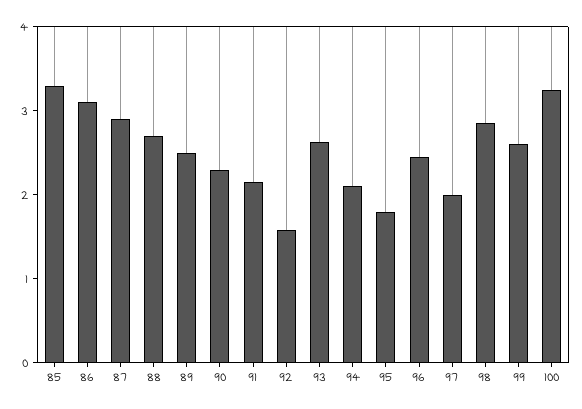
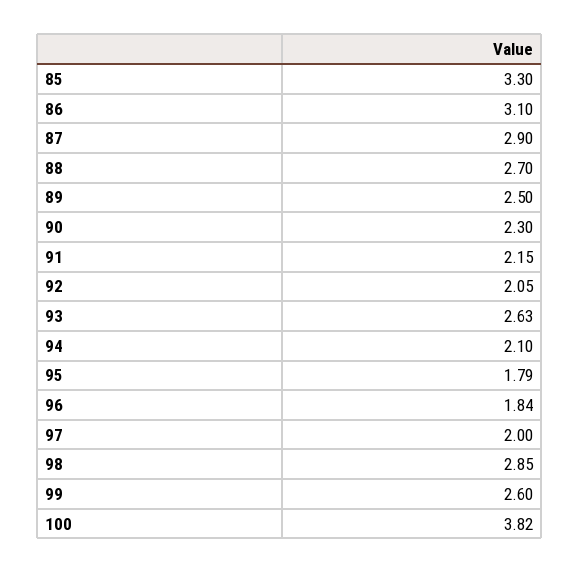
  {
    "85": 3.3,
    "86": 3.1,
    "87": 2.9,
    "88": 2.7,
    "89": 2.5,
    "90": 2.3,
    "91": 2.15,
-   "92": 1.6,
+   "92": 2.05,
    "93": 2.63,
    "94": 2.1,
    "95": 1.79,
-   "96": 2.4,
+   "96": 1.84,
    "97": 2,
    "98": 2.85,
    "99": 2.6,
-   "100": 3.2
+   "100": 3.82
  }

